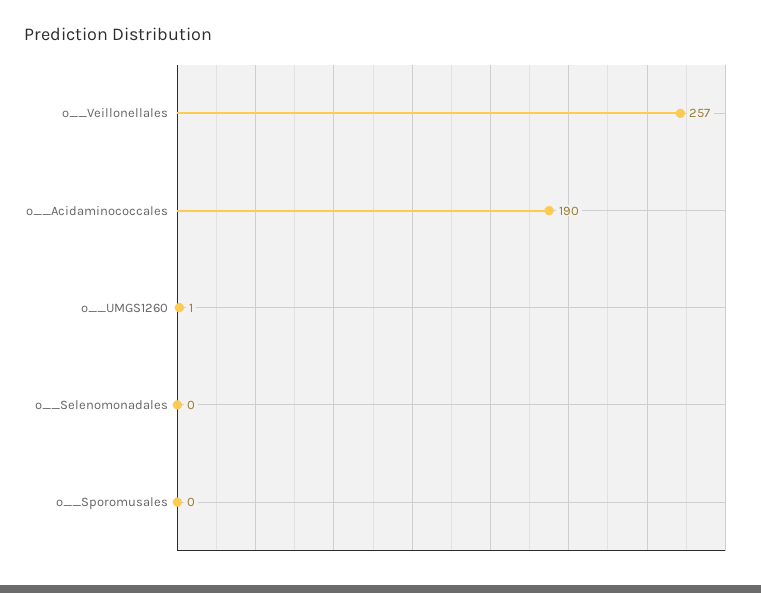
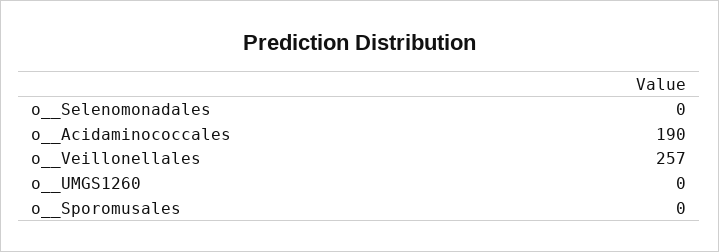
  {
    "o__Veillonellales": 257,
    "o__Acidaminococcales": 190,
-   "o__UMGS1260": 1,
+   "o__UMGS1260": 0,
    "o__Selenomonadales": 0,
    "o__Sporomusales": 0
  }

